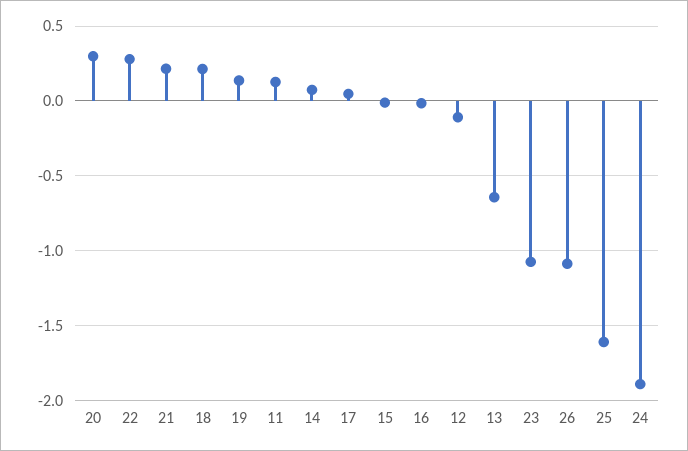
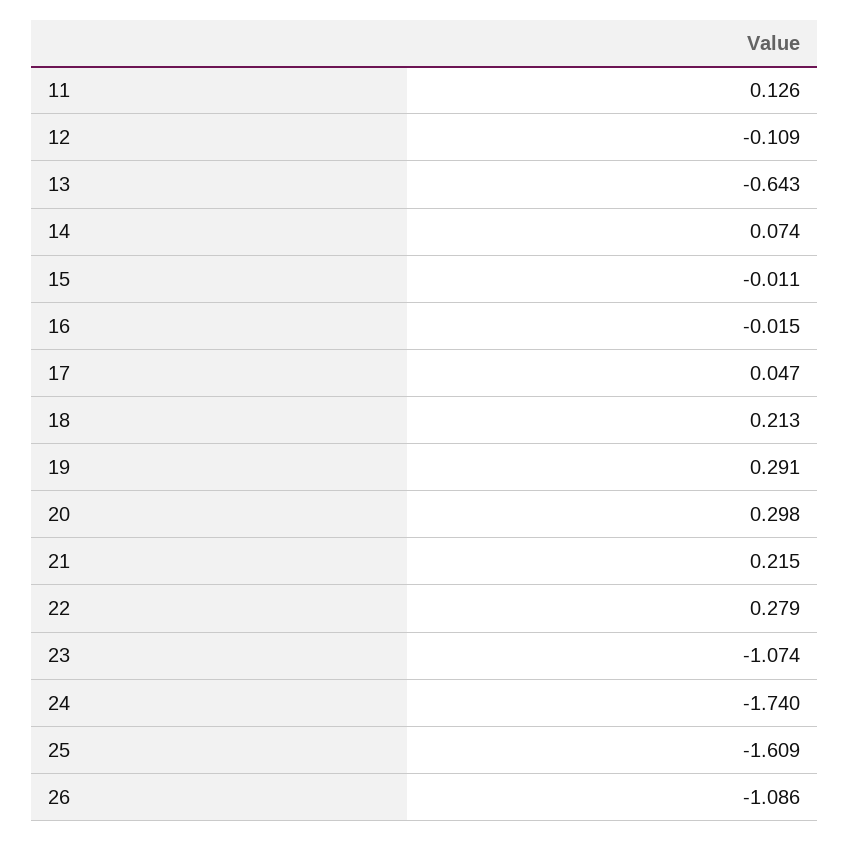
  {
    "20": 0.298,
    "22": 0.279,
    "21": 0.215,
    "18": 0.213,
-   "19": 0.15,
+   "19": 0.291,
    "11": 0.126,
    "14": 0.074,
    "17": 0.047,
    "15": -0.011,
    "16": -0.015,
    "12": -0.109,
    "13": -0.643,
    "23": -1.074,
    "26": -1.086,
    "25": -1.609,
-   "24": -1.9
+   "24": -1.74
  }

